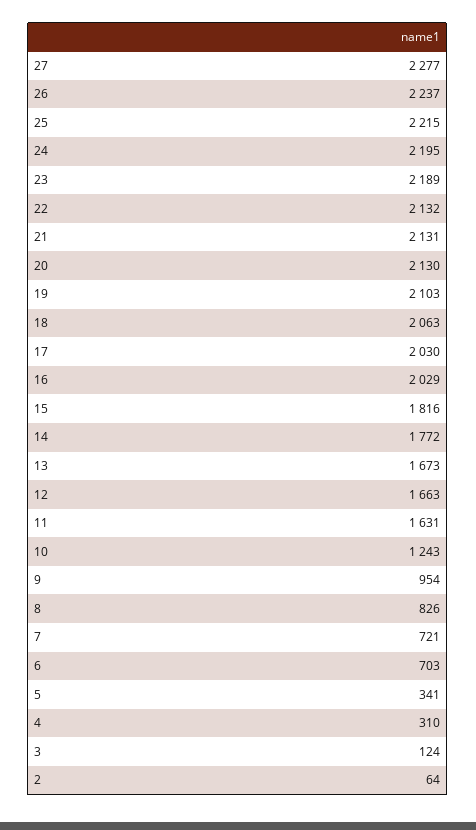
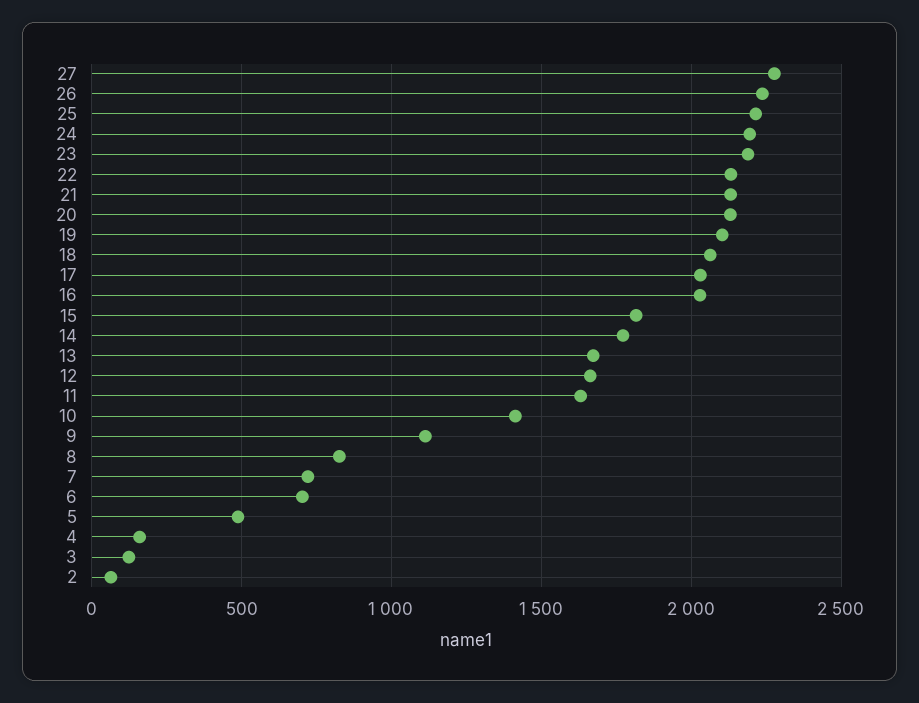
  {
    "27": 2277,
    "26": 2237,
    "25": 2215,
    "24": 2195,
    "23": 2189,
    "22": 2132,
    "21": 2131,
    "20": 2130,
    "19": 2103,
    "18": 2063,
    "17": 2030,
    "16": 2029,
    "15": 1816,
    "14": 1772,
    "13": 1673,
    "12": 1663,
    "11": 1631,
-   "10": 1243,
+   "10": 1400,
-   "9": 954,
+   "9": 1100,
    "8": 826,
    "7": 721,
    "6": 703,
-   "5": 341,
+   "5": 500,
-   "4": 310,
+   "4": 150,
    "3": 124,
    "2": 64
  }

